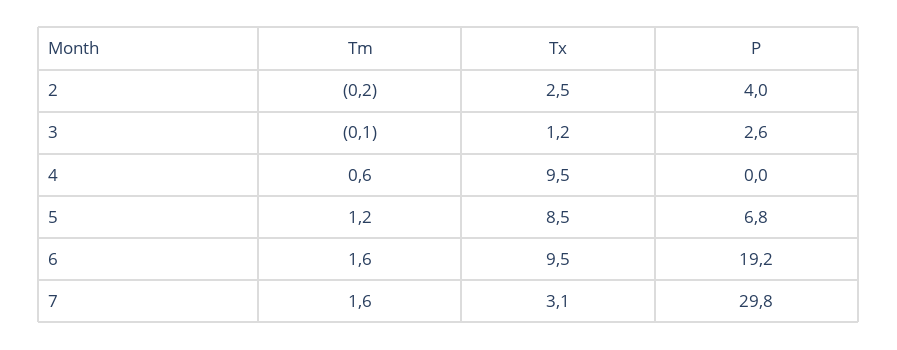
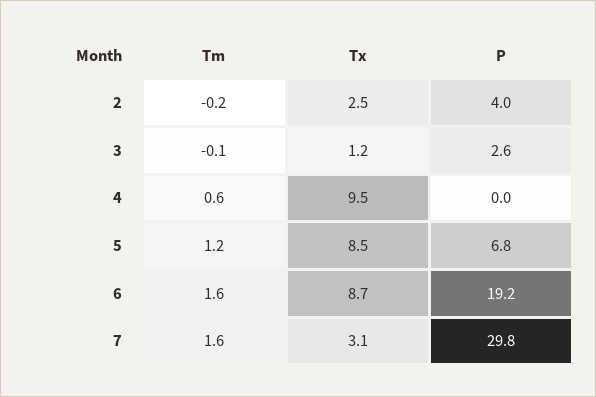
  {
    "Tm": {
      "2": -0.2,
      "3": -0.1,
      "4": 0.6,
      "5": 1.2,
      "6": 1.6,
      "7": 1.6
    },
    "Tx": {
      "2": 2.5,
      "3": 1.2,
      "4": 9.5,
      "5": 8.5,
-     "6": 9.5,
+     "6": 8.7,
      "7": 3.1
    },
    "P": {
      "2": 4,
      "3": 2.6,
      "4": 0,
      "5": 6.8,
      "6": 19.2,
      "7": 29.8
    }
  }

